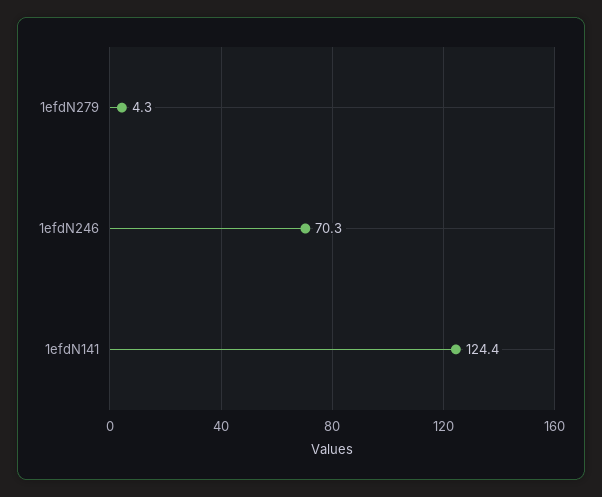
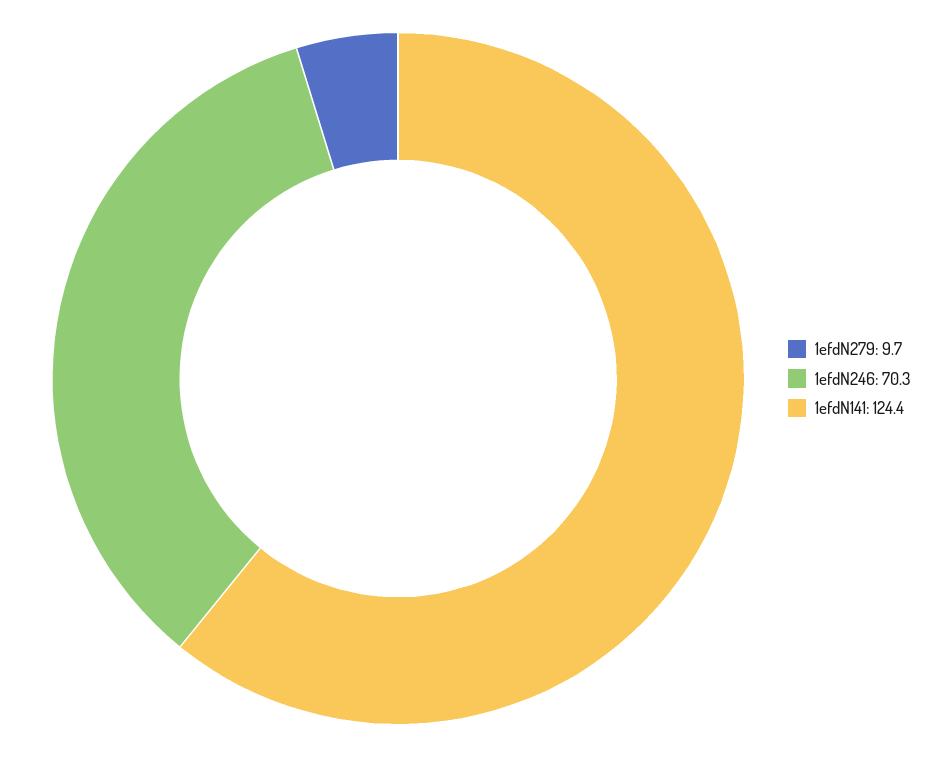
  {
-   "1efdN279": 4.3,
+   "1efdN279": 9.7,
    "1efdN246": 70.3,
    "1efdN141": 124.4
  }

